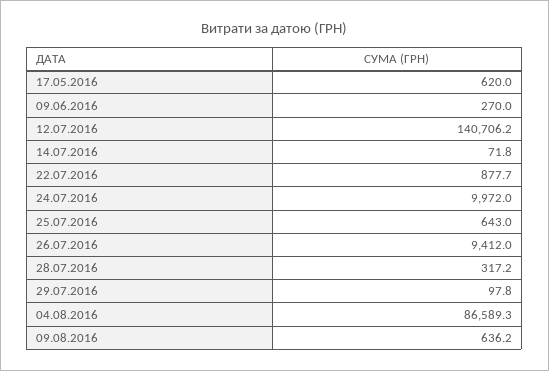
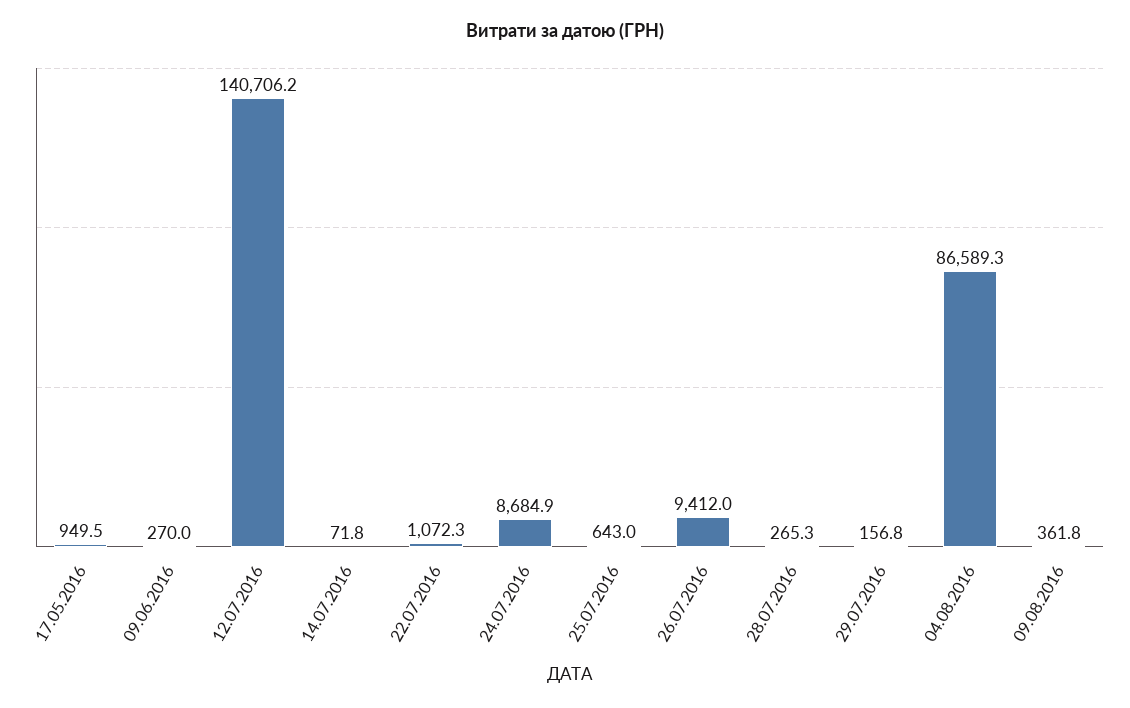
  {
-   "17.05.2016": 620,
+   "17.05.2016": 949.5,
    "09.06.2016": 270,
    "12.07.2016": 140706.2,
    "14.07.2016": 71.8,
-   "22.07.2016": 877.7,
+   "22.07.2016": 1072.3,
-   "24.07.2016": 9972,
+   "24.07.2016": 8684.9,
    "25.07.2016": 643,
    "26.07.2016": 9412,
-   "28.07.2016": 317.2,
+   "28.07.2016": 265.3,
-   "29.07.2016": 97.8,
+   "29.07.2016": 156.8,
    "04.08.2016": 86589.3,
-   "09.08.2016": 636.2
+   "09.08.2016": 361.8
  }

